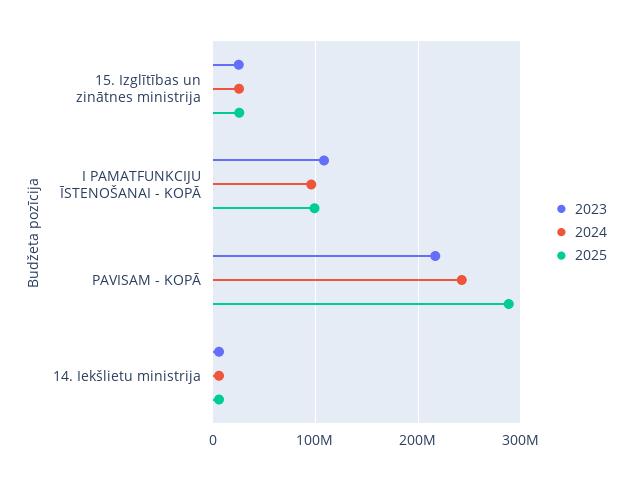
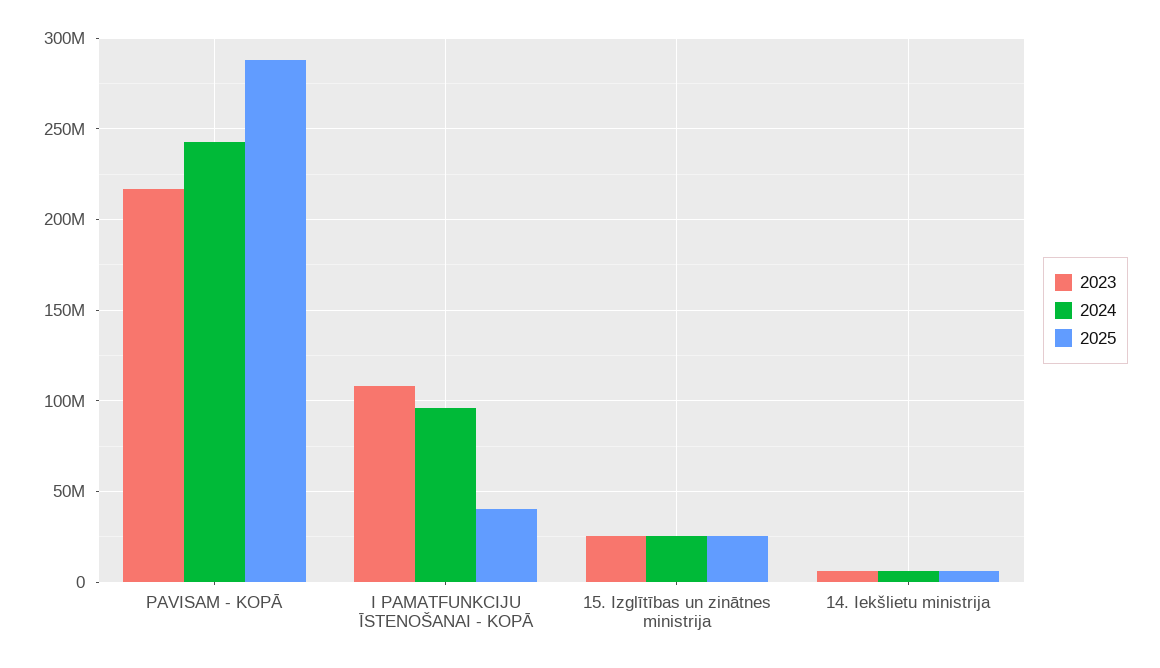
  {
    "2023": {
      "15. Izglītības un zinātnes ministrija": 25000000,
      "I PAMATFUNKCIJU ĪSTENOŠANAI - KOPĀ": 110000000,
      "PAVISAM - KOPĀ": 215000000,
      "14. Iekšlietu ministrija": 5000000
    },
    "2024": {
      "15. Izglītības un zinātnes ministrija": 25000000,
      "I PAMATFUNKCIJU ĪSTENOŠANAI - KOPĀ": 95000000,
      "PAVISAM - KOPĀ": 245000000,
      "14. Iekšlietu ministrija": 5000000
    },
    "2025": {
      "15. Izglītības un zinātnes ministrija": 25000000,
-     "I PAMATFUNKCIJU ĪSTENOŠANAI - KOPĀ": 100000000,
+     "I PAMATFUNKCIJU ĪSTENOŠANAI - KOPĀ": 40000000,
      "PAVISAM - KOPĀ": 290000000,
      "14. Iekšlietu ministrija": 5000000
    }
  }

